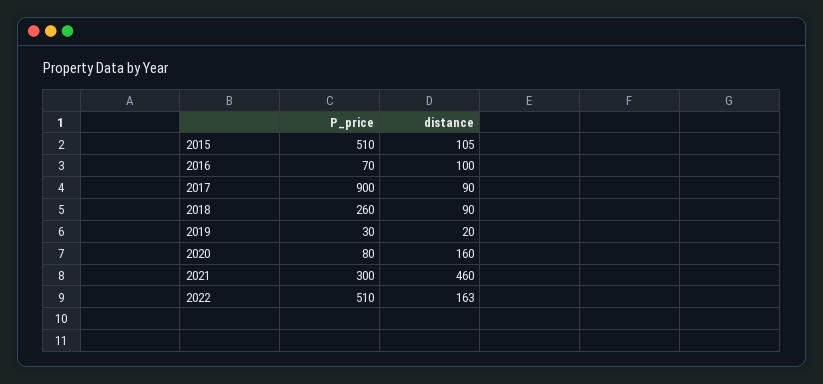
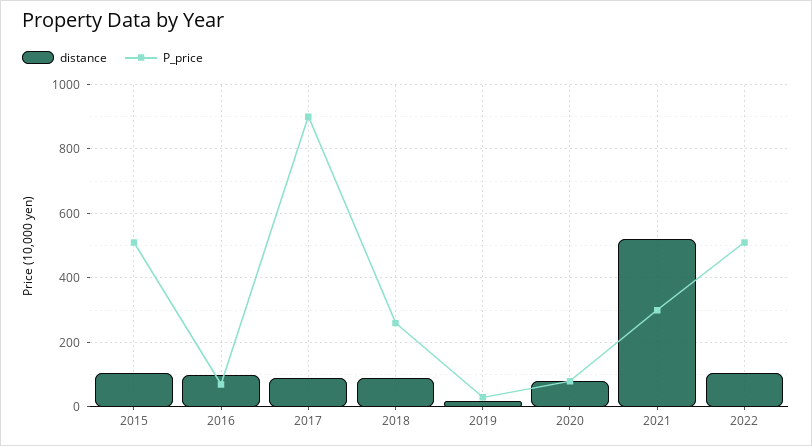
  {
    "P_price": {
      "2015": 510,
      "2016": 70,
      "2017": 900,
      "2018": 260,
      "2019": 30,
      "2020": 80,
      "2021": 300,
      "2022": 510
    },
    "distance": {
      "2015": 105,
      "2016": 100,
      "2017": 90,
      "2018": 90,
      "2019": 20,
-     "2020": 160,
+     "2020": 80,
-     "2021": 460,
+     "2021": 520,
-     "2022": 163
+     "2022": 100
    }
  }

